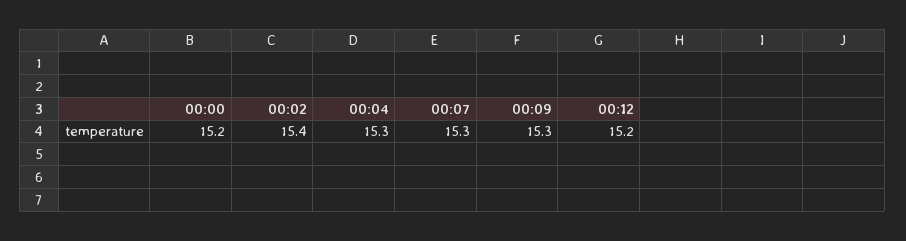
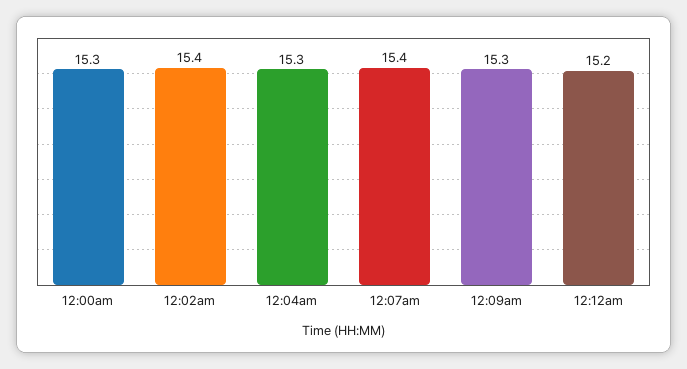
  {
-   "00:00": 15.2,
+   "00:00": 15.3,
    "00:02": 15.4,
    "00:04": 15.3,
-   "00:07": 15.3,
+   "00:07": 15.4,
    "00:09": 15.3,
    "00:12": 15.2
  }

